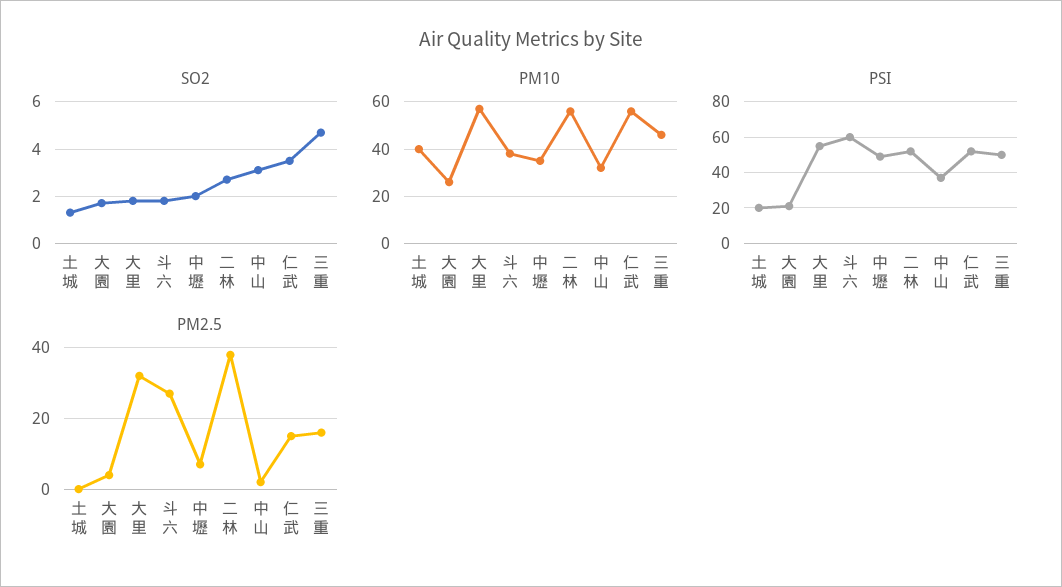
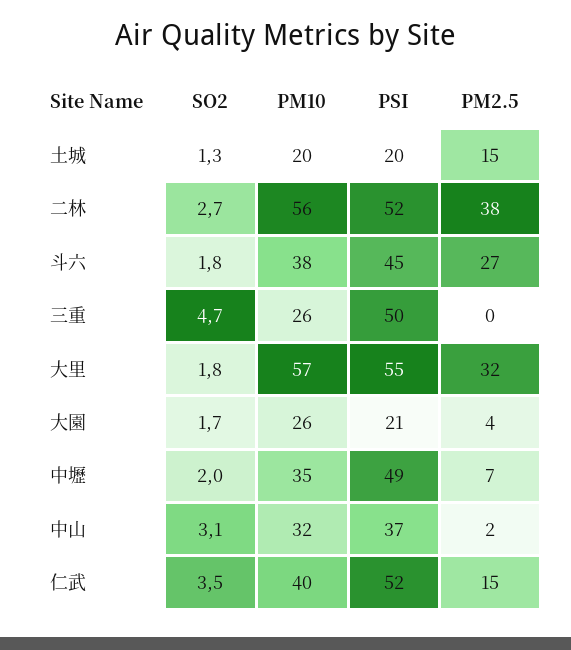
  {
    "SO2": {
      "土城": 1.3,
      "大園": 1.7,
      "大里": 1.8,
      "斗六": 1.8,
      "中壢": 2,
      "二林": 2.7,
      "中山": 3.1,
      "仁武": 3.5,
      "三重": 4.7
    },
    "PM10": {
-     "土城": 40,
+     "土城": 20,
      "大園": 26,
      "大里": 57,
      "斗六": 38,
      "中壢": 35,
      "二林": 56,
      "中山": 32,
-     "仁武": 55,
+     "仁武": 40,
-     "三重": 45
+     "三重": 26
    },
    "PSI": {
      "土城": 20,
      "大園": 21,
      "大里": 55,
-     "斗六": 60,
+     "斗六": 45,
      "中壢": 49,
      "二林": 52,
      "中山": 37,
      "仁武": 52,
      "三重": 50
    },
    "PM2.5": {
-     "土城": 0,
+     "土城": 15,
      "大園": 4,
      "大里": 32,
      "斗六": 27,
      "中壢": 7,
      "二林": 38,
      "中山": 2,
      "仁武": 15,
-     "三重": 15
+     "三重": 0
    }
  }

